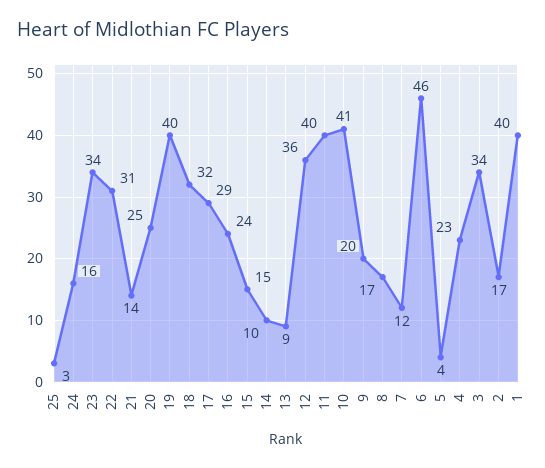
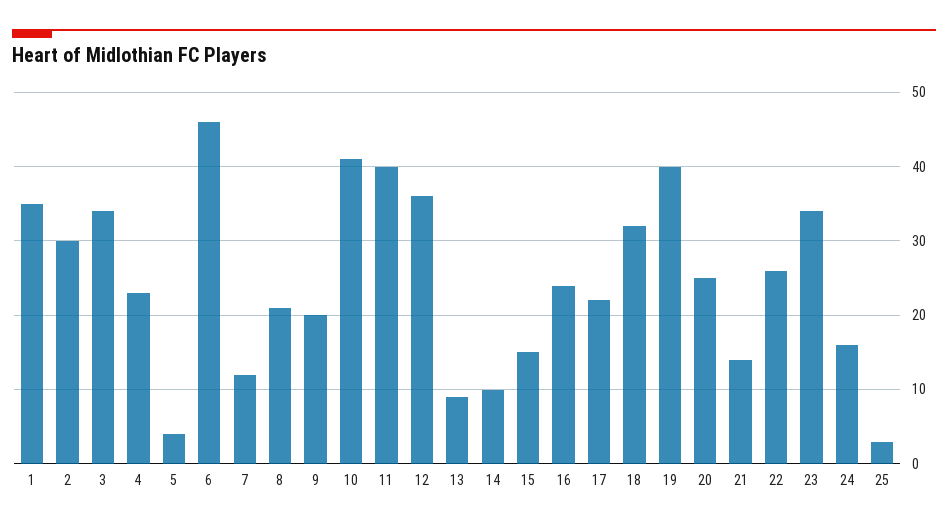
  {
    "25": 3,
    "24": 16,
    "23": 34,
-   "22": 31,
+   "22": 26,
    "21": 14,
    "20": 25,
    "19": 40,
    "18": 32,
-   "17": 29,
+   "17": 22,
    "16": 24,
    "15": 15,
    "14": 10,
    "13": 9,
    "12": 36,
    "11": 40,
    "10": 41,
    "9": 20,
-   "8": 17,
+   "8": 21,
    "7": 12,
    "6": 46,
    "5": 4,
    "4": 23,
    "3": 34,
-   "2": 17,
+   "2": 30,
-   "1": 40
+   "1": 35
  }

